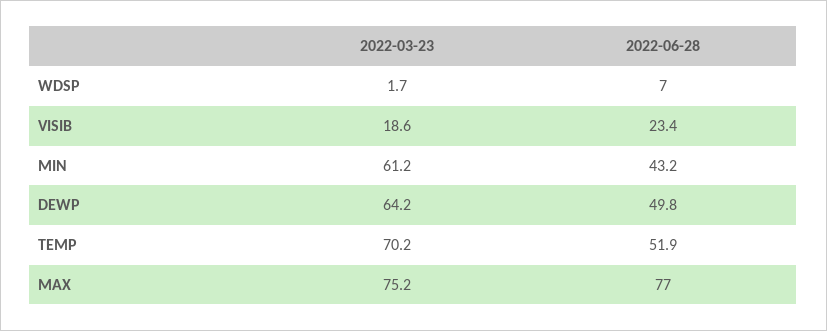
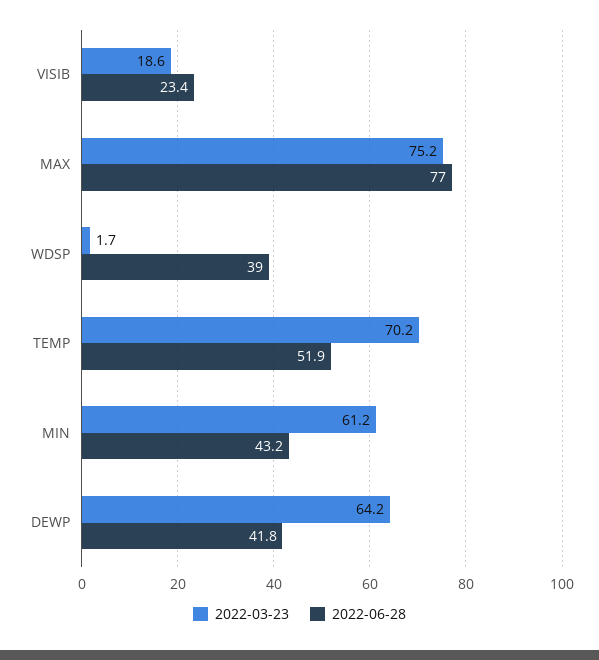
  {
    "2022-03-23": {
      "WDSP": 1.7,
      "VISIB": 18.6,
      "MIN": 61.2,
      "DEWP": 64.2,
      "TEMP": 70.2,
      "MAX": 75.2
    },
    "2022-06-28": {
-     "WDSP": 7,
+     "WDSP": 39,
      "VISIB": 23.4,
      "MIN": 43.2,
-     "DEWP": 49.8,
+     "DEWP": 41.8,
      "TEMP": 51.9,
      "MAX": 77
    }
  }

